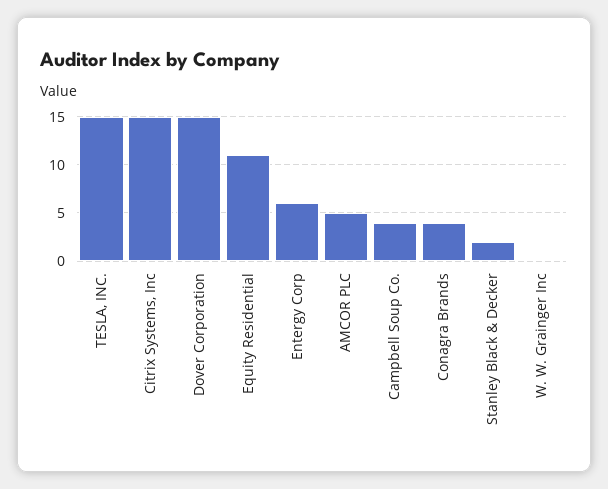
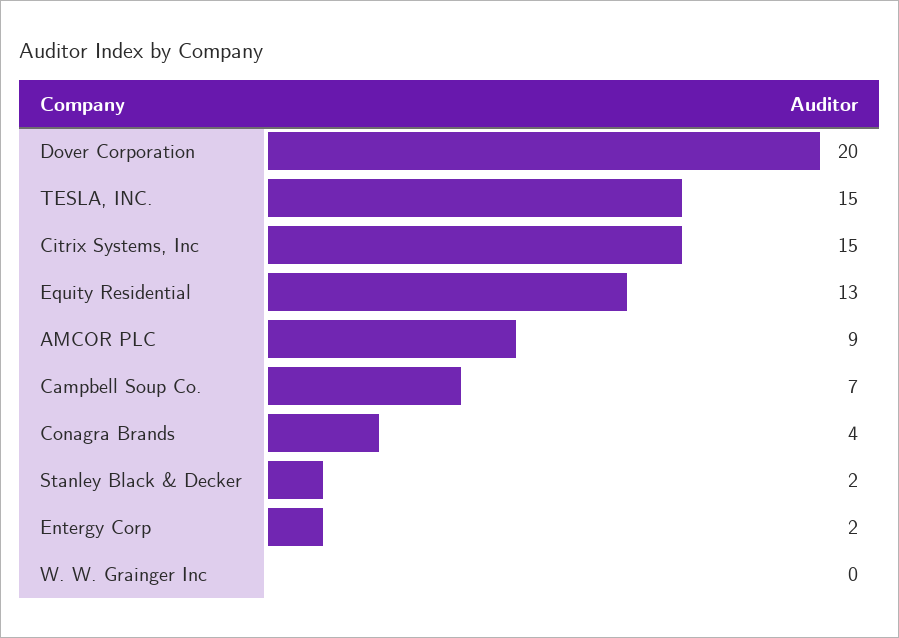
  {
    "TESLA, INC.": 15,
    "Citrix Systems, Inc": 15,
-   "Dover Corporation": 15,
+   "Dover Corporation": 20,
-   "Equity Residential": 11,
+   "Equity Residential": 13,
-   "Entergy Corp": 6,
+   "Entergy Corp": 2,
-   "AMCOR PLC": 5,
+   "AMCOR PLC": 9,
-   "Campbell Soup Co.": 4,
+   "Campbell Soup Co.": 7,
    "Conagra Brands": 4,
    "Stanley Black & Decker": 2,
    "W. W. Grainger Inc": 0
  }

